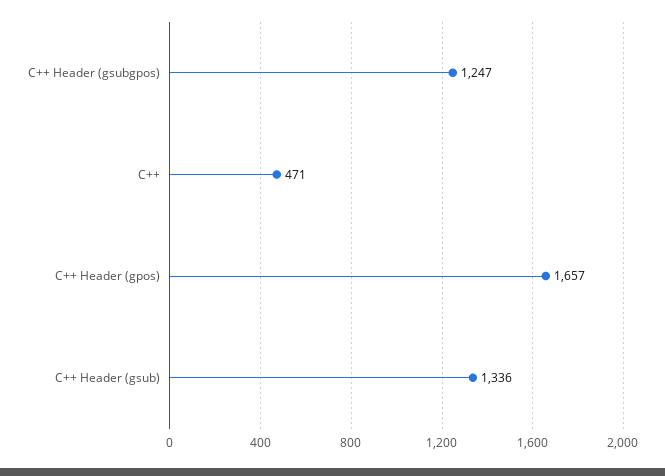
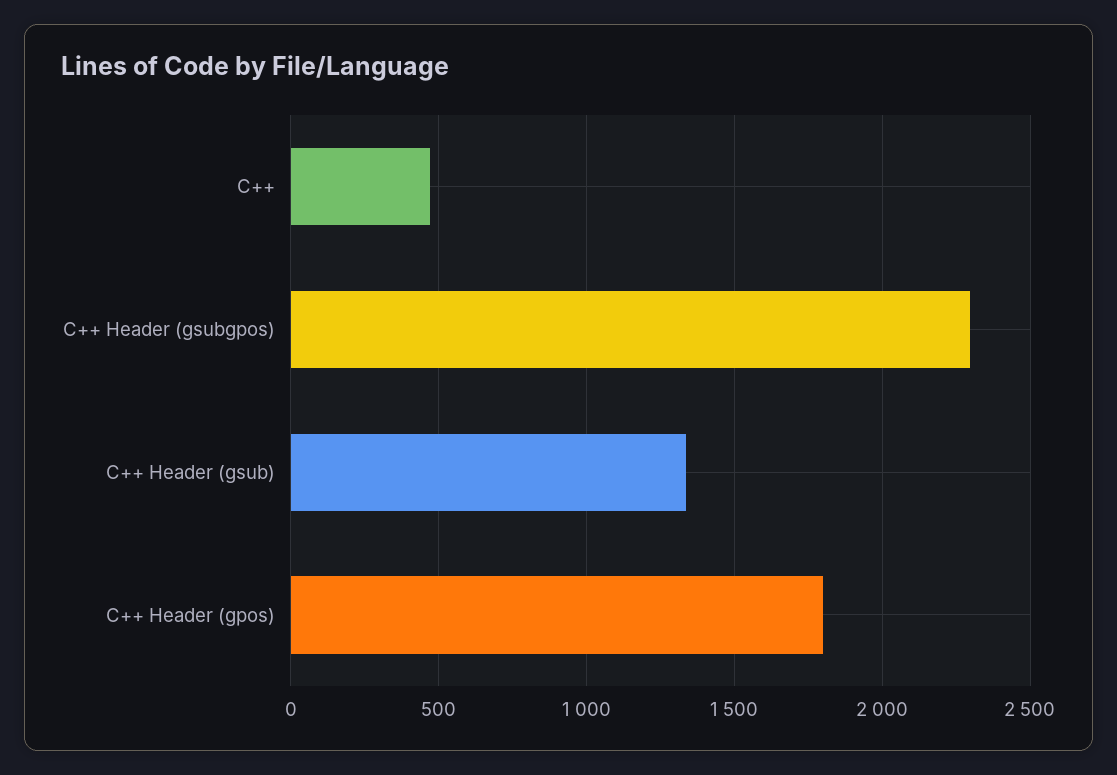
  {
-   "C++ Header (gsubgpos)": 1247,
+   "C++ Header (gsubgpos)": 2300,
    "C++": 471,
-   "C++ Header (gpos)": 1657,
+   "C++ Header (gpos)": 1800,
    "C++ Header (gsub)": 1336
  }

